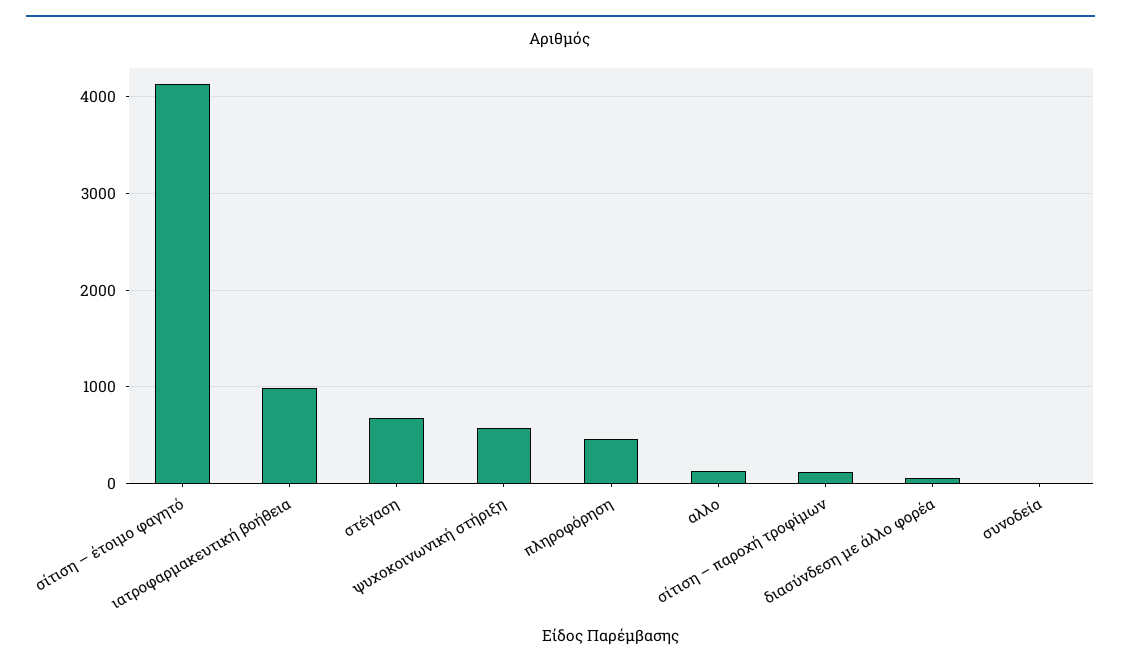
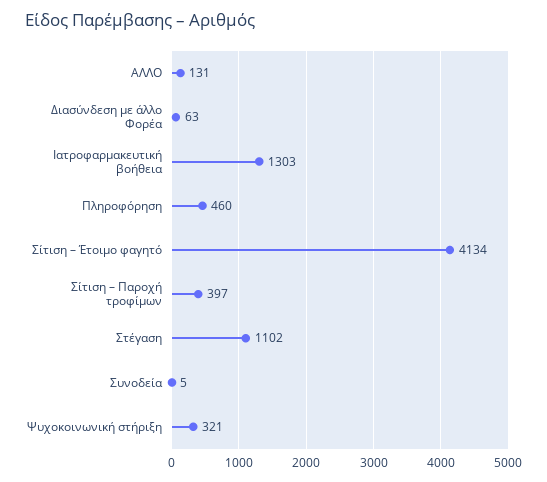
  {
    "σίτιση – έτοιμο φαγητό": 4134,
-   "ιατροφαρμακευτική βοήθεια": 1000,
+   "ιατροφαρμακευτική βοήθεια": 1303,
-   "στέγαση": 700,
+   "στέγαση": 1102,
-   "ψυχοκοινωνική στήριξη": 600,
+   "ψυχοκοινωνική στήριξη": 321,
    "πληροφόρηση": 460,
    "αλλο": 131,
-   "σίτιση – παροχή τροφίμων": 100,
+   "σίτιση – παροχή τροφίμων": 397,
    "διασύνδεση με άλλο φορέα": 63,
    "συνοδεία": 5
  }

